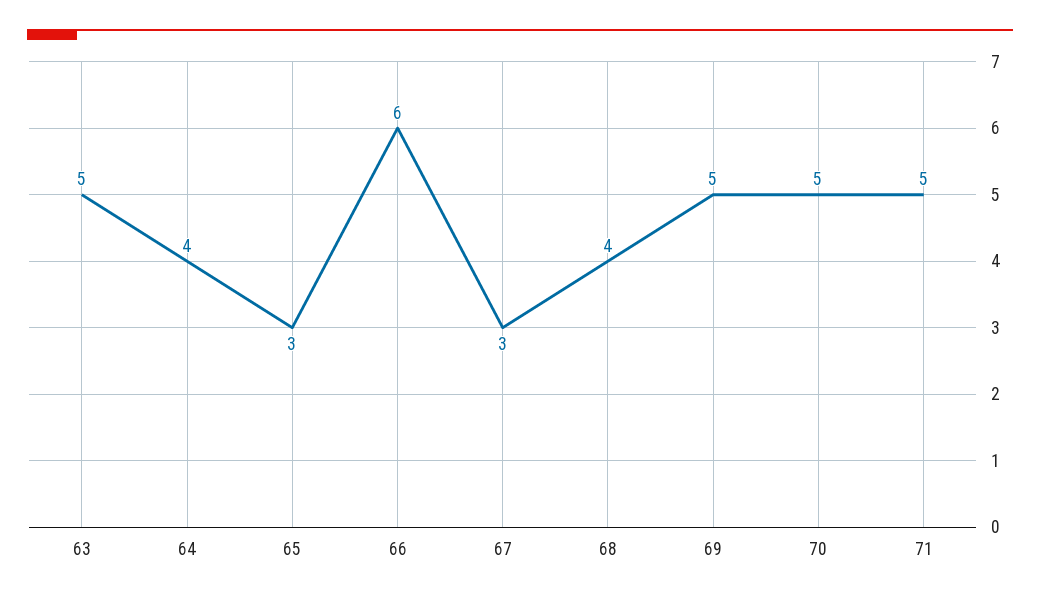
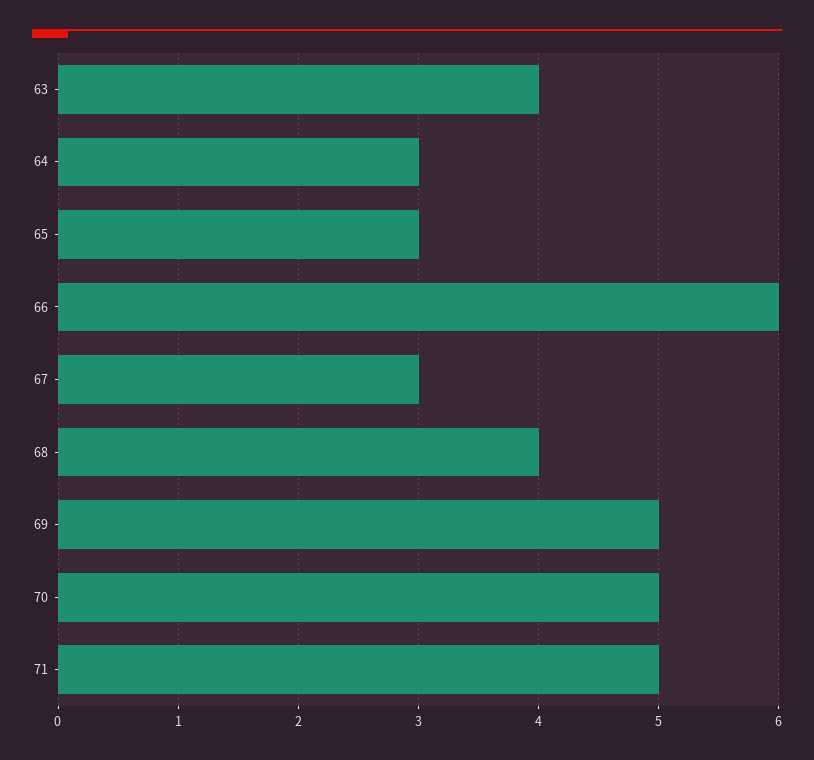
  {
-   "63": 5,
+   "63": 4,
-   "64": 4,
+   "64": 3,
    "65": 3,
    "66": 6,
    "67": 3,
    "68": 4,
    "69": 5,
    "70": 5,
    "71": 5
  }

